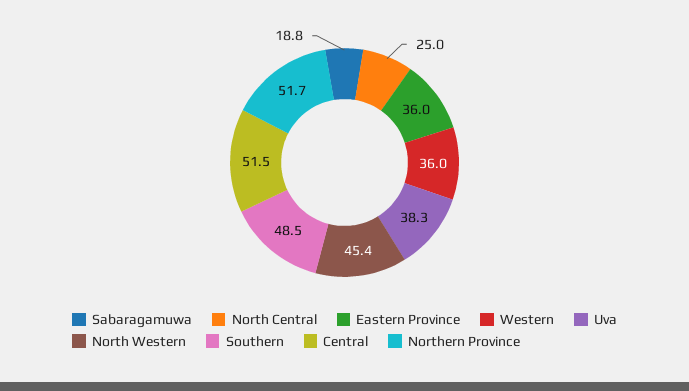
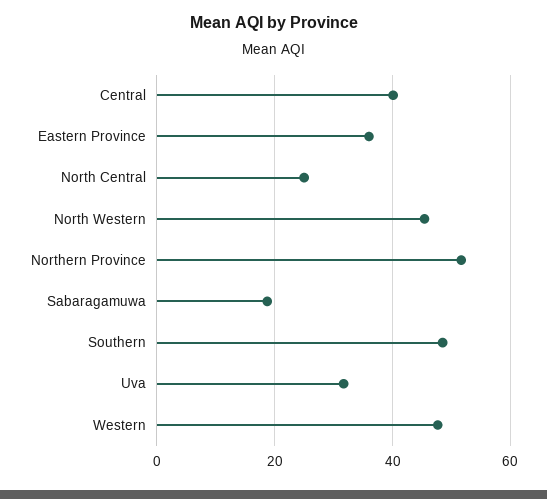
  {
    "Sabaragamuwa": 18.8,
    "North Central": 25,
    "Eastern Province": 36,
-   "Western": 36,
+   "Western": 48,
-   "Uva": 38.3,
+   "Uva": 32,
    "North Western": 45.4,
    "Southern": 48.5,
-   "Central": 51.5,
+   "Central": 40,
    "Northern Province": 51.7
  }

